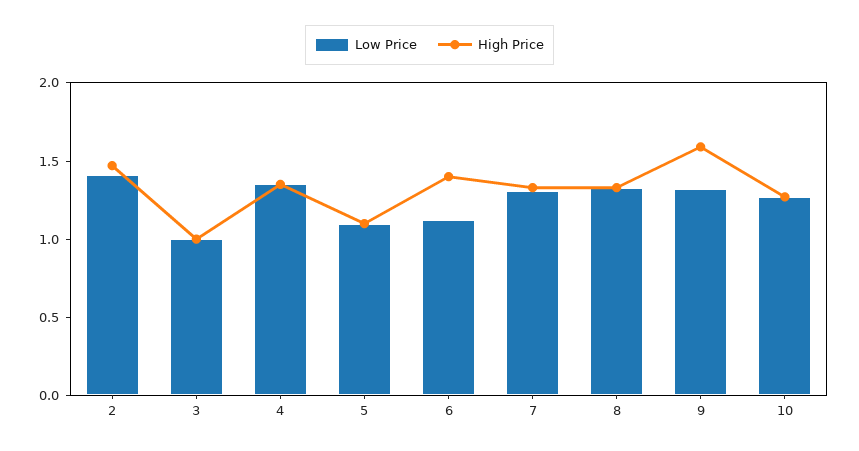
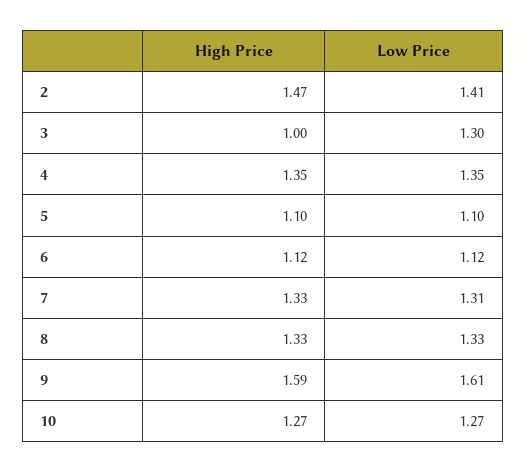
  {
    "Low Price": {
      "2": 1.41,
-     "3": 1,
+     "3": 1.3,
      "4": 1.35,
      "5": 1.1,
      "6": 1.12,
      "7": 1.31,
      "8": 1.33,
-     "9": 1.3,
+     "9": 1.61,
      "10": 1.27
    },
    "High Price": {
      "2": 1.47,
      "3": 1,
      "4": 1.35,
      "5": 1.1,
-     "6": 1.4,
+     "6": 1.12,
      "7": 1.33,
      "8": 1.33,
      "9": 1.59,
      "10": 1.27
    }
  }

